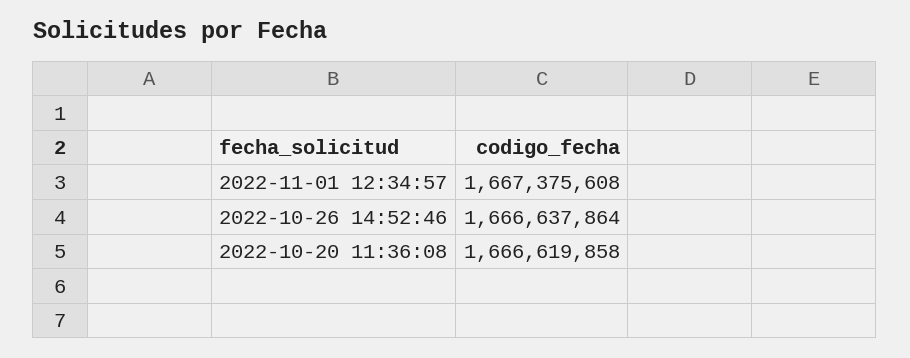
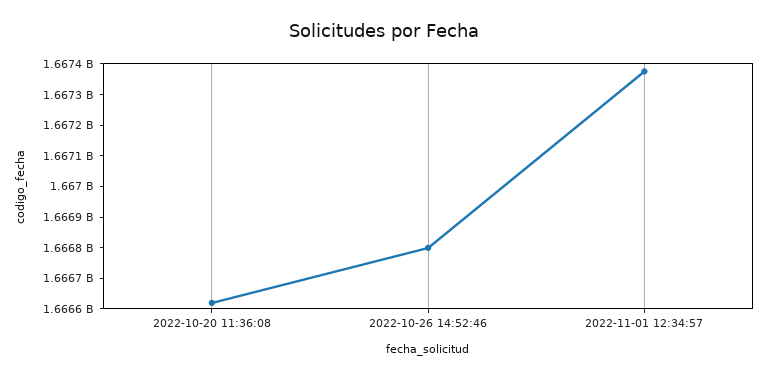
  {
    "2022-11-01 12:34:57": 1667375608,
-   "2022-10-26 14:52:46": 1666637864,
+   "2022-10-26 14:52:46": 1666800000,
    "2022-10-20 11:36:08": 1666619858
  }

